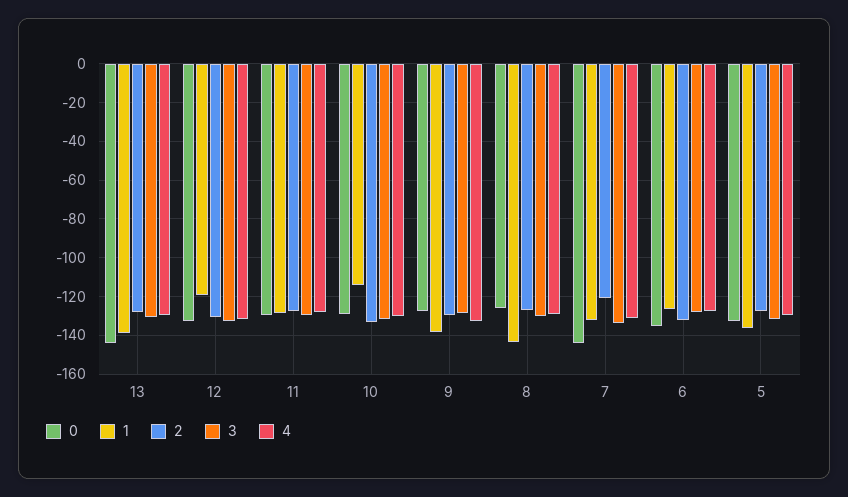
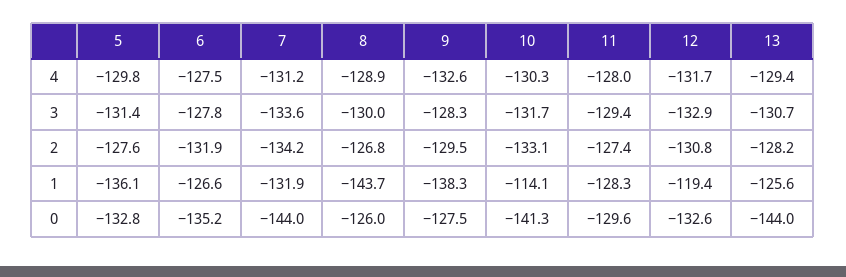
  {
    "0": {
      "13": -144,
      "12": -132.6,
      "11": -129.6,
-     "10": -130,
+     "10": -141.3,
      "9": -127.5,
      "8": -126,
      "7": -144,
      "6": -135.2,
      "5": -132.8
    },
    "1": {
-     "13": -140,
+     "13": -125.6,
      "12": -119.4,
      "11": -128.3,
      "10": -114.1,
      "9": -138.3,
      "8": -143.7,
      "7": -131.9,
      "6": -126.6,
      "5": -136.1
    },
    "2": {
      "13": -128.2,
      "12": -130.8,
      "11": -127.4,
      "10": -133.1,
      "9": -129.5,
      "8": -126.8,
-     "7": -120,
+     "7": -134.2,
      "6": -131.9,
      "5": -127.6
    },
    "3": {
      "13": -130.7,
      "12": -132.9,
      "11": -129.4,
      "10": -131.7,
      "9": -128.3,
      "8": -130,
      "7": -133.6,
      "6": -127.8,
      "5": -131.4
    },
    "4": {
      "13": -129.4,
      "12": -131.7,
      "11": -128,
      "10": -130.3,
      "9": -132.6,
      "8": -128.9,
      "7": -131.2,
      "6": -127.5,
      "5": -129.8
    }
  }

